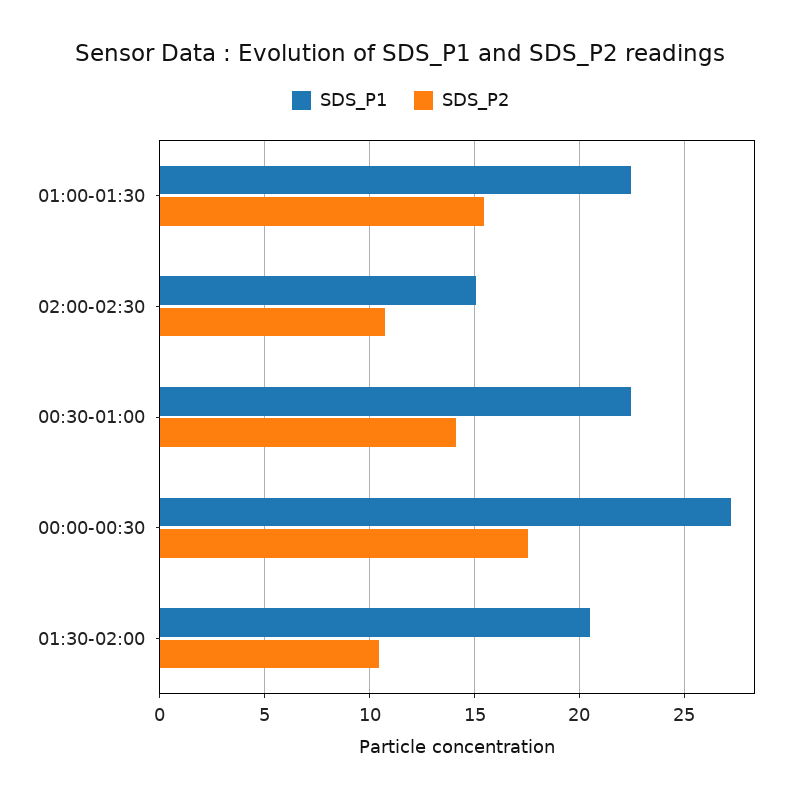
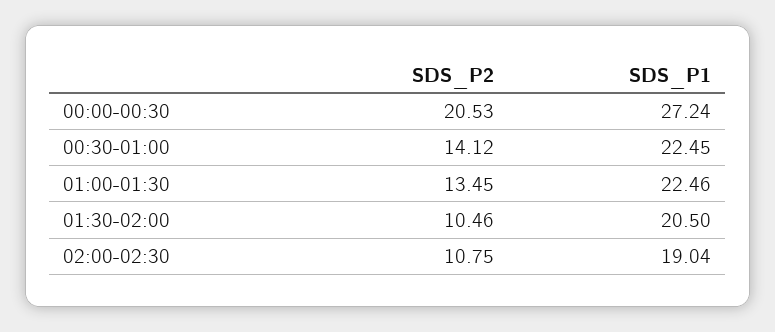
  {
    "SDS_P1": {
      "01:00-01:30": 22.46,
-     "02:00-02:30": 15,
+     "02:00-02:30": 19.04,
      "00:30-01:00": 22.45,
      "00:00-00:30": 27.24,
      "01:30-02:00": 20.5
    },
    "SDS_P2": {
-     "01:00-01:30": 15.5,
+     "01:00-01:30": 13.45,
      "02:00-02:30": 10.75,
      "00:30-01:00": 14.12,
-     "00:00-00:30": 17.5,
+     "00:00-00:30": 20.53,
      "01:30-02:00": 10.46
    }
  }

